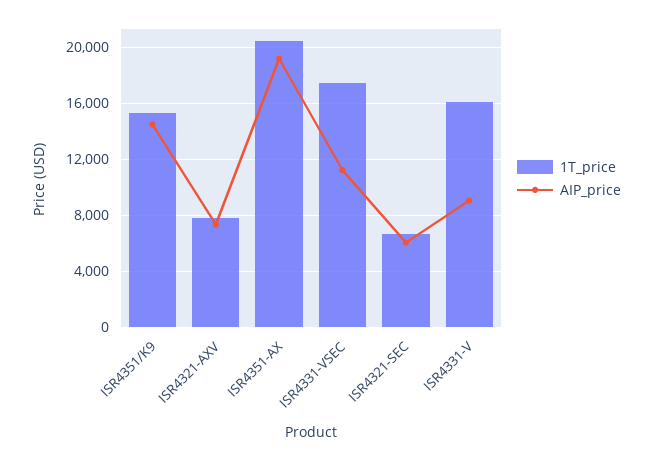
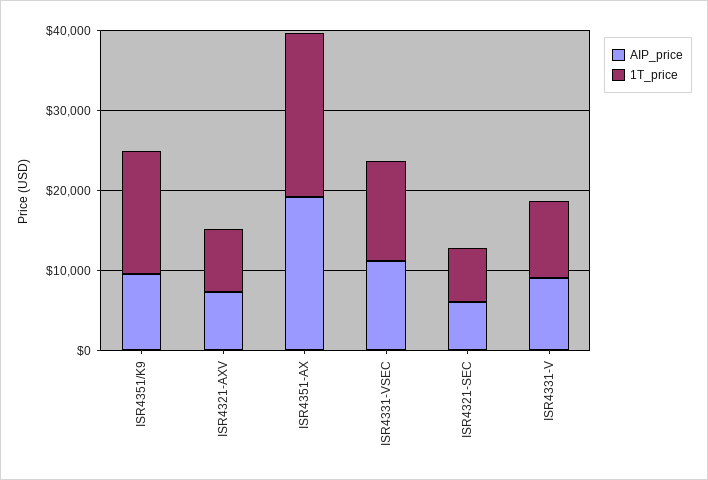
  {
    "1T_price": {
      "ISR4351/K9": 15500,
      "ISR4321-AXV": 8000,
      "ISR4351-AX": 20500,
-     "ISR4331-VSEC": 17500,
+     "ISR4331-VSEC": 12000,
      "ISR4321-SEC": 6500,
-     "ISR4331-V": 16000
+     "ISR4331-V": 10000
    },
    "AIP_price": {
-     "ISR4351/K9": 14500,
+     "ISR4351/K9": 10000,
      "ISR4321-AXV": 7500,
      "ISR4351-AX": 19000,
      "ISR4331-VSEC": 11000,
      "ISR4321-SEC": 6000,
      "ISR4331-V": 9000
    }
  }

